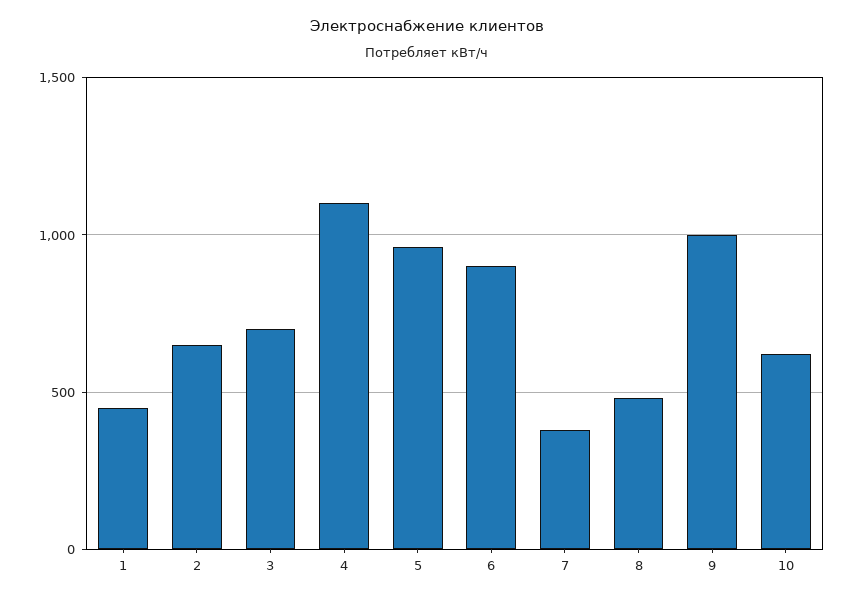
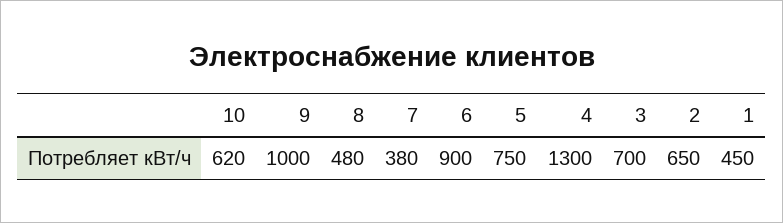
  {
    "1": 450,
    "2": 650,
    "3": 700,
-   "4": 1100,
+   "4": 1300,
-   "5": 950,
+   "5": 750,
    "6": 900,
    "7": 380,
    "8": 480,
    "9": 1000,
    "10": 620
  }

